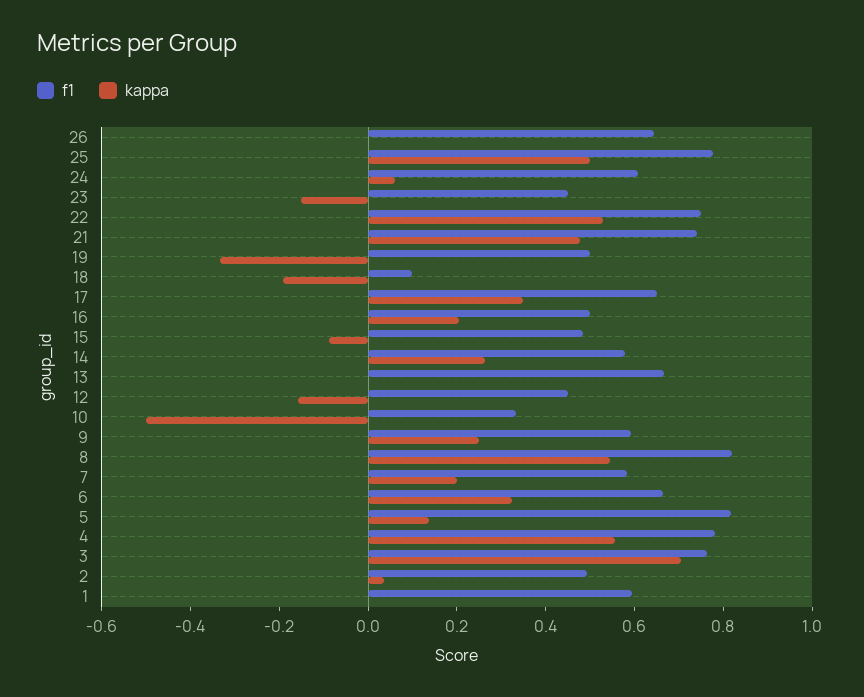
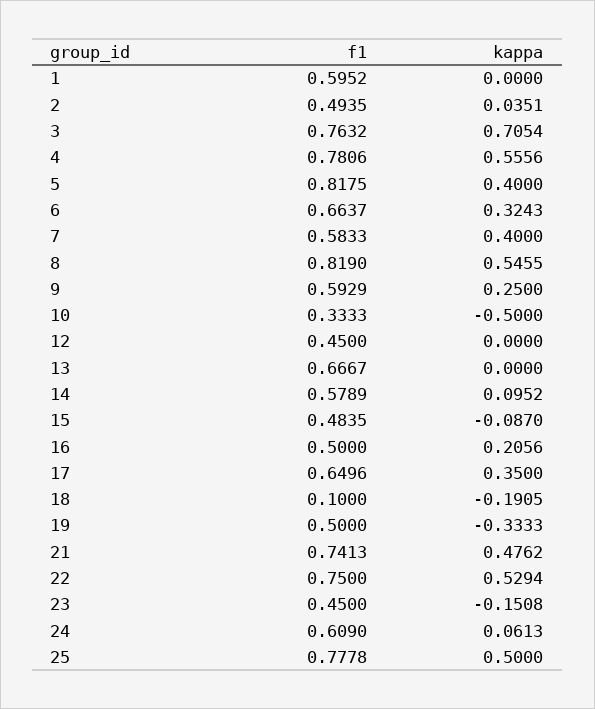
  {
    "f1": {
-     "26": 0.65,
      "25": 0.7778,
      "24": 0.609,
      "23": 0.45,
      "22": 0.75,
      "21": 0.7413,
      "19": 0.5,
      "18": 0.1,
      "17": 0.6496,
      "16": 0.5,
      "15": 0.4835,
      "14": 0.5789,
      "13": 0.6667,
      "12": 0.45,
      "10": 0.3333,
      "9": 0.5929,
      "8": 0.819,
      "7": 0.5833,
      "6": 0.6637,
      "5": 0.8175,
      "4": 0.7806,
      "3": 0.7632,
      "2": 0.4935,
      "1": 0.5952
    },
    "kappa": {
-     "26": 0,
      "25": 0.5,
      "24": 0.0613,
      "23": -0.1508,
      "22": 0.5294,
      "21": 0.4762,
      "19": -0.3333,
      "18": -0.1905,
      "17": 0.35,
      "16": 0.2056,
      "15": -0.087,
-     "14": 0.25,
+     "14": 0.0952,
      "13": 0,
-     "12": -0.15,
+     "12": 0,
      "10": -0.5,
      "9": 0.25,
      "8": 0.5455,
-     "7": 0.2,
+     "7": 0.4,
      "6": 0.3243,
-     "5": 0.15,
+     "5": 0.4,
      "4": 0.5556,
      "3": 0.7054,
      "2": 0.0351,
      "1": 0
    }
  }

